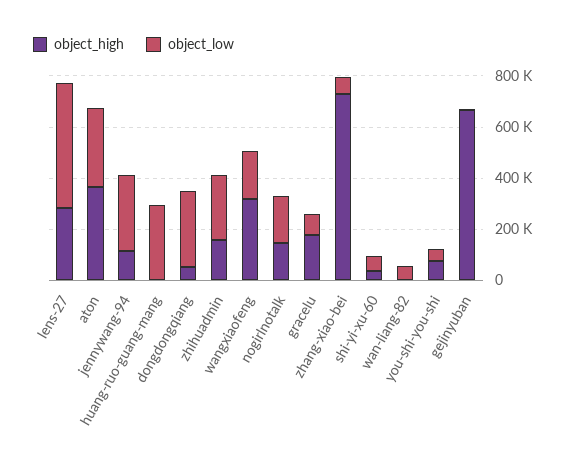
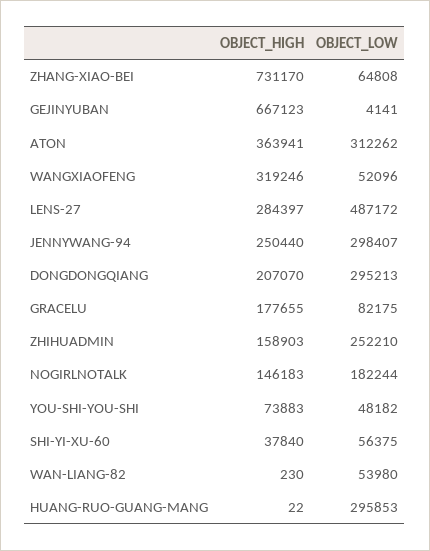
  {
    "object_high": {
      "lens-27": 284397,
      "aton": 363941,
-     "jennywang-94": 100000,
+     "jennywang-94": 250440,
      "huang-ruo-guang-mang": 22,
-     "dongdongqiang": 50000,
+     "dongdongqiang": 207070,
      "zhihuadmin": 158903,
      "wangxiaofeng": 319246,
      "nogirlnotalk": 146183,
      "gracelu": 177655,
      "zhang-xiao-bei": 731170,
      "shi-yi-xu-60": 37840,
      "wan-liang-82": 230,
      "you-shi-you-shi": 73883,
      "gejinyuban": 667123
    },
    "object_low": {
      "lens-27": 487172,
      "aton": 312262,
      "jennywang-94": 298407,
      "huang-ruo-guang-mang": 295853,
      "dongdongqiang": 295213,
      "zhihuadmin": 252210,
-     "wangxiaofeng": 200000,
+     "wangxiaofeng": 52096,
      "nogirlnotalk": 182244,
      "gracelu": 82175,
      "zhang-xiao-bei": 64808,
      "shi-yi-xu-60": 56375,
      "wan-liang-82": 53980,
      "you-shi-you-shi": 48182,
      "gejinyuban": 4141
    }
  }

